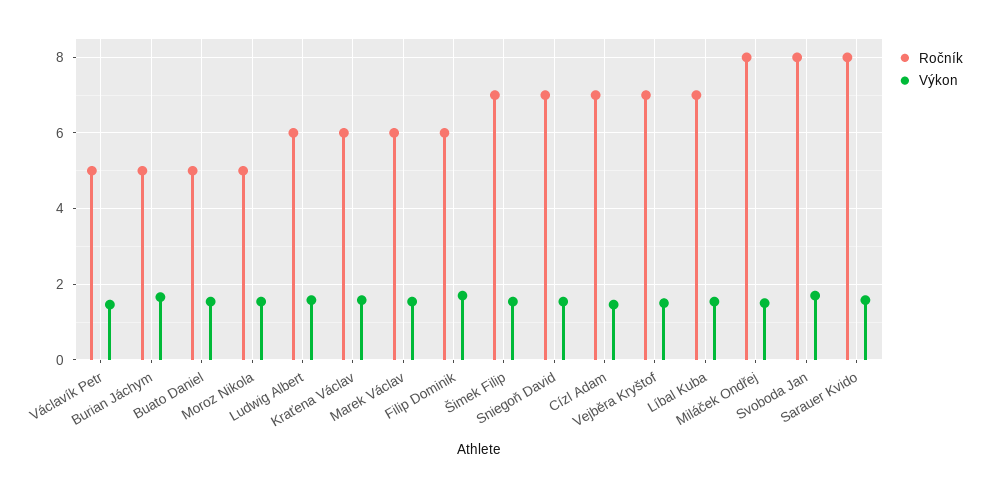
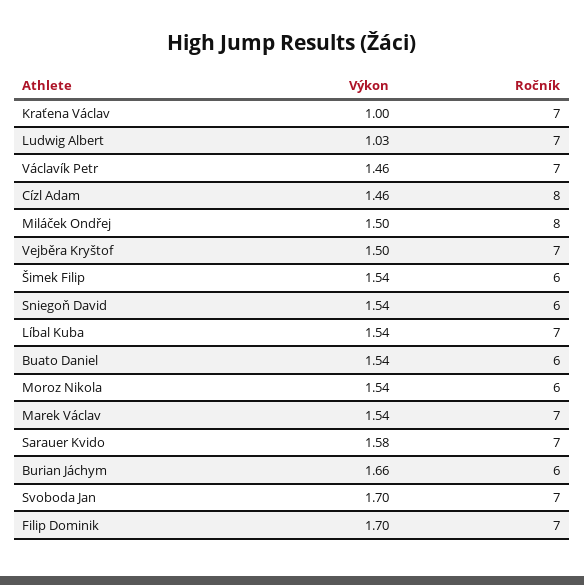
  {
    "Ročník": {
-     "Václavík Petr": 5,
+     "Václavík Petr": 7,
-     "Burian Jáchym": 5,
+     "Burian Jáchym": 6,
-     "Buato Daniel": 5,
+     "Buato Daniel": 6,
-     "Moroz Nikola": 5,
+     "Moroz Nikola": 6,
-     "Ludwig Albert": 6,
+     "Ludwig Albert": 7,
-     "Kraťena Václav": 6,
+     "Kraťena Václav": 7,
-     "Marek Václav": 6,
+     "Marek Václav": 7,
-     "Filip Dominik": 6,
+     "Filip Dominik": 7,
-     "Šimek Filip": 7,
+     "Šimek Filip": 6,
-     "Sniegoň David": 7,
+     "Sniegoň David": 6,
-     "Cízl Adam": 7,
+     "Cízl Adam": 8,
      "Vejběra Kryštof": 7,
      "Líbal Kuba": 7,
      "Miláček Ondřej": 8,
-     "Svoboda Jan": 8,
+     "Svoboda Jan": 7,
-     "Sarauer Kvido": 8
+     "Sarauer Kvido": 7
    },
    "Výkon": {
      "Václavík Petr": 1.46,
      "Burian Jáchym": 1.66,
      "Buato Daniel": 1.54,
      "Moroz Nikola": 1.54,
-     "Ludwig Albert": 1.6,
+     "Ludwig Albert": 1.03,
-     "Kraťena Václav": 1.6,
+     "Kraťena Václav": 1,
      "Marek Václav": 1.54,
      "Filip Dominik": 1.7,
      "Šimek Filip": 1.54,
      "Sniegoň David": 1.54,
      "Cízl Adam": 1.46,
      "Vejběra Kryštof": 1.5,
      "Líbal Kuba": 1.54,
      "Miláček Ondřej": 1.5,
      "Svoboda Jan": 1.7,
      "Sarauer Kvido": 1.58
    }
  }

